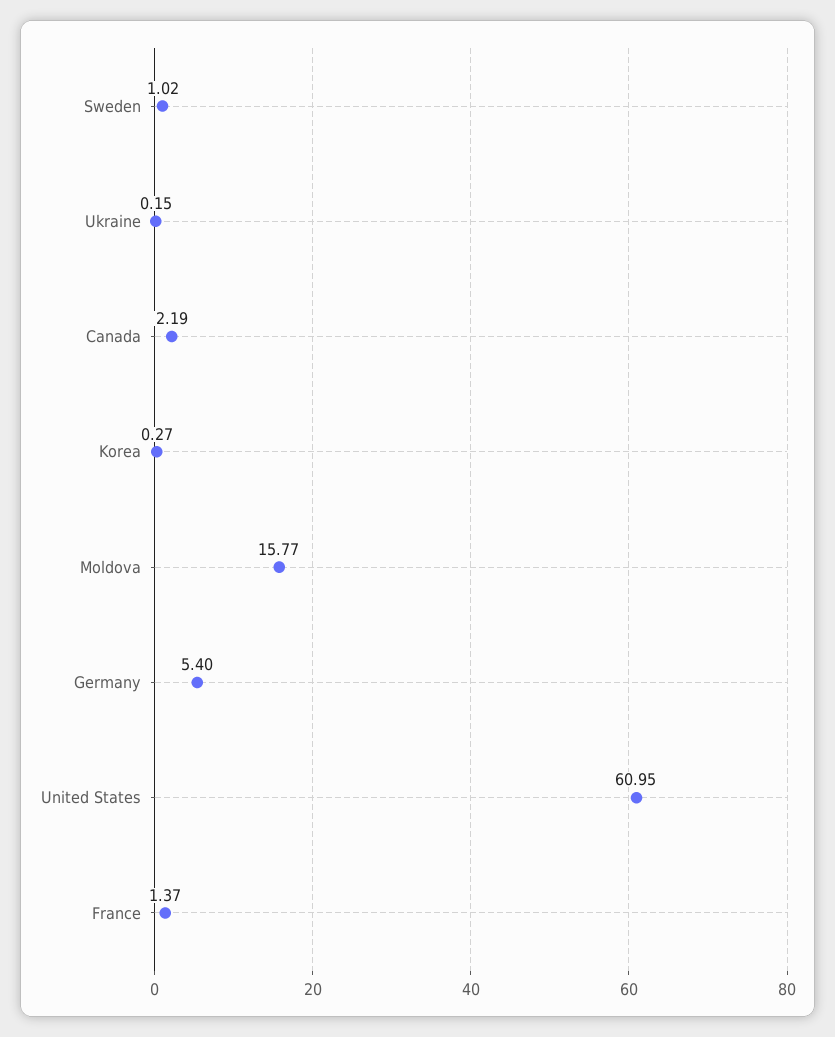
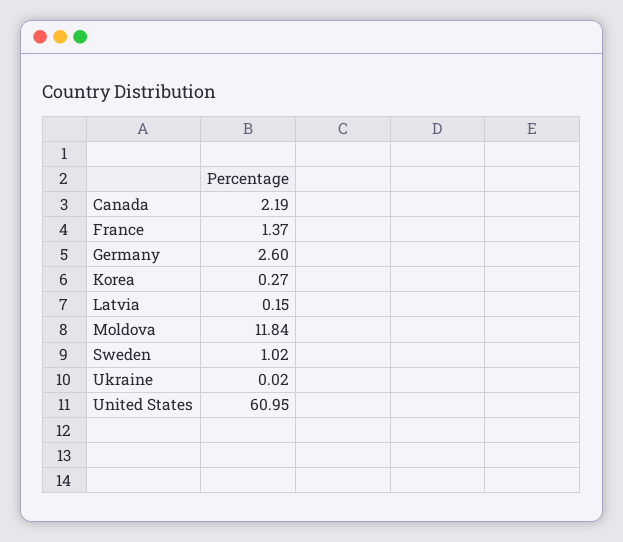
  {
    "Sweden": 1.02,
-   "Ukraine": 0.15,
+   "Ukraine": 0.02,
    "Canada": 2.19,
    "Korea": 0.27,
-   "Moldova": 15.77,
+   "Moldova": 11.84,
-   "Germany": 5.4,
+   "Germany": 2.6,
    "United States": 60.95,
-   "France": 1.37
+   "France": 1.37,
+   "Latvia": 0.15
  }

